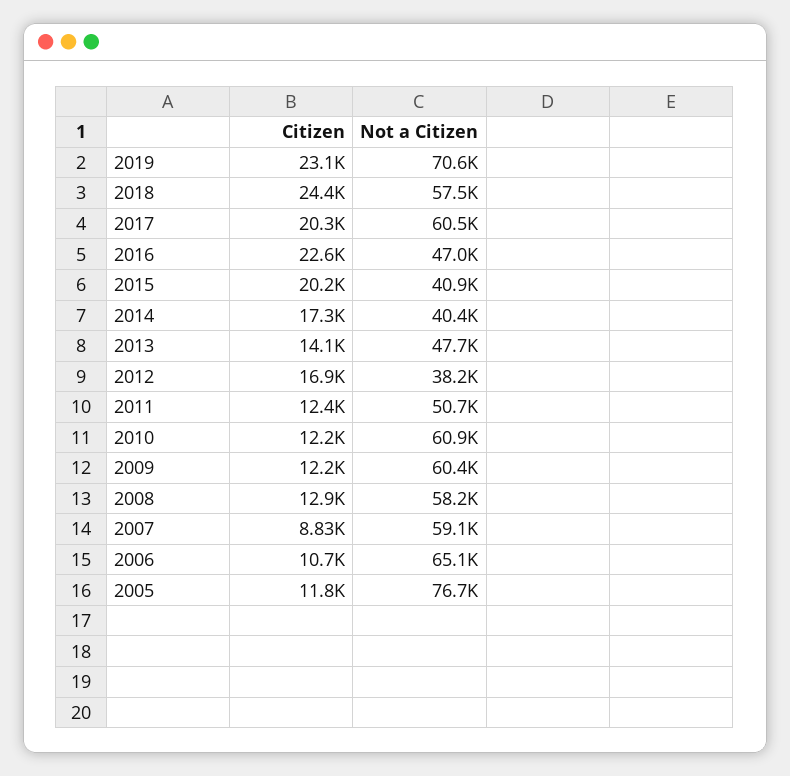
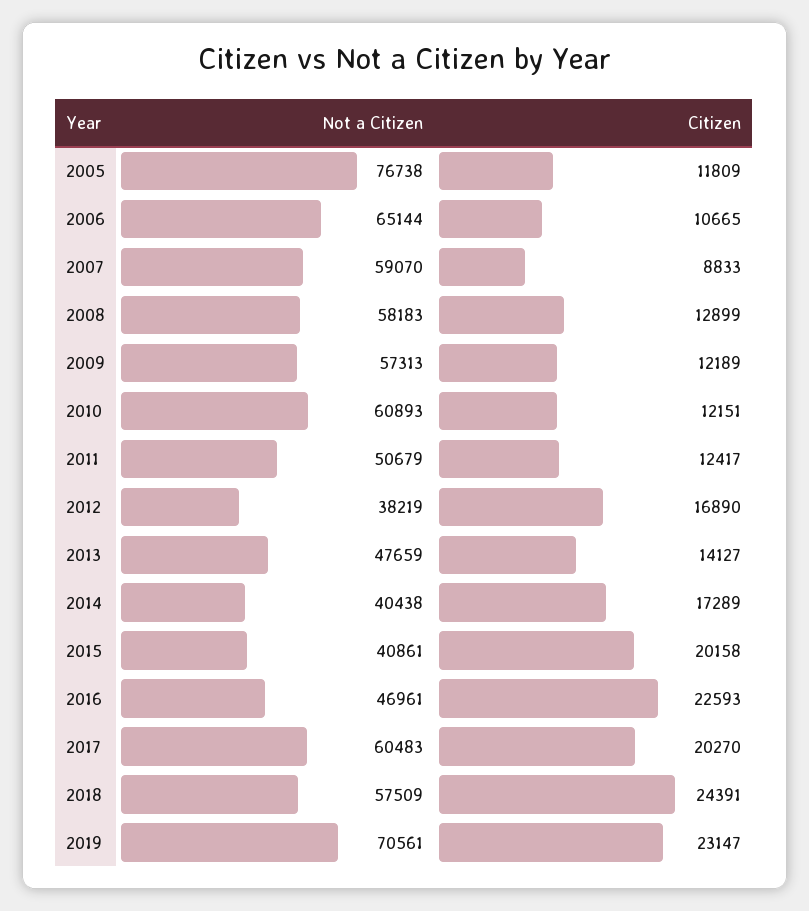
  {
    "Citizen": {
      "2019": 23147,
      "2018": 24391,
      "2017": 20270,
      "2016": 22593,
      "2015": 20158,
      "2014": 17289,
      "2013": 14127,
      "2012": 16890,
      "2011": 12417,
      "2010": 12151,
      "2009": 12189,
      "2008": 12899,
      "2007": 8833,
      "2006": 10665,
      "2005": 11809
    },
    "Not a Citizen": {
      "2019": 70561,
      "2018": 57509,
      "2017": 60483,
      "2016": 46961,
      "2015": 40861,
      "2014": 40438,
      "2013": 47659,
      "2012": 38219,
      "2011": 50679,
      "2010": 60893,
-     "2009": 60400,
+     "2009": 57313,
      "2008": 58183,
      "2007": 59070,
      "2006": 65144,
      "2005": 76738
    }
  }

